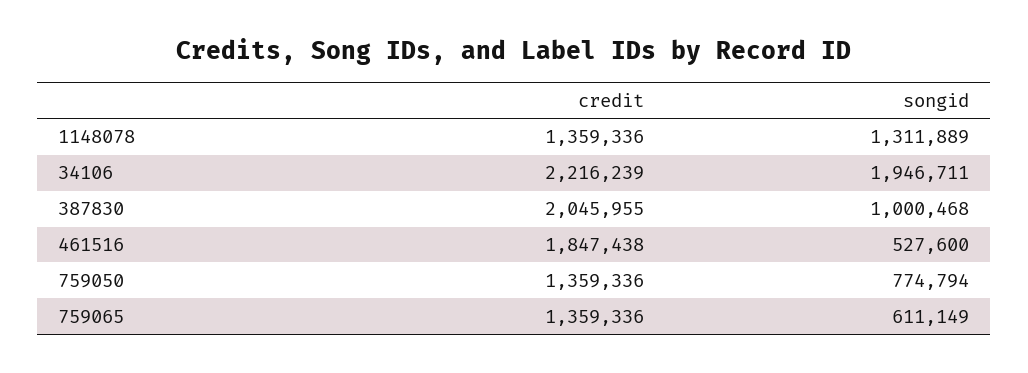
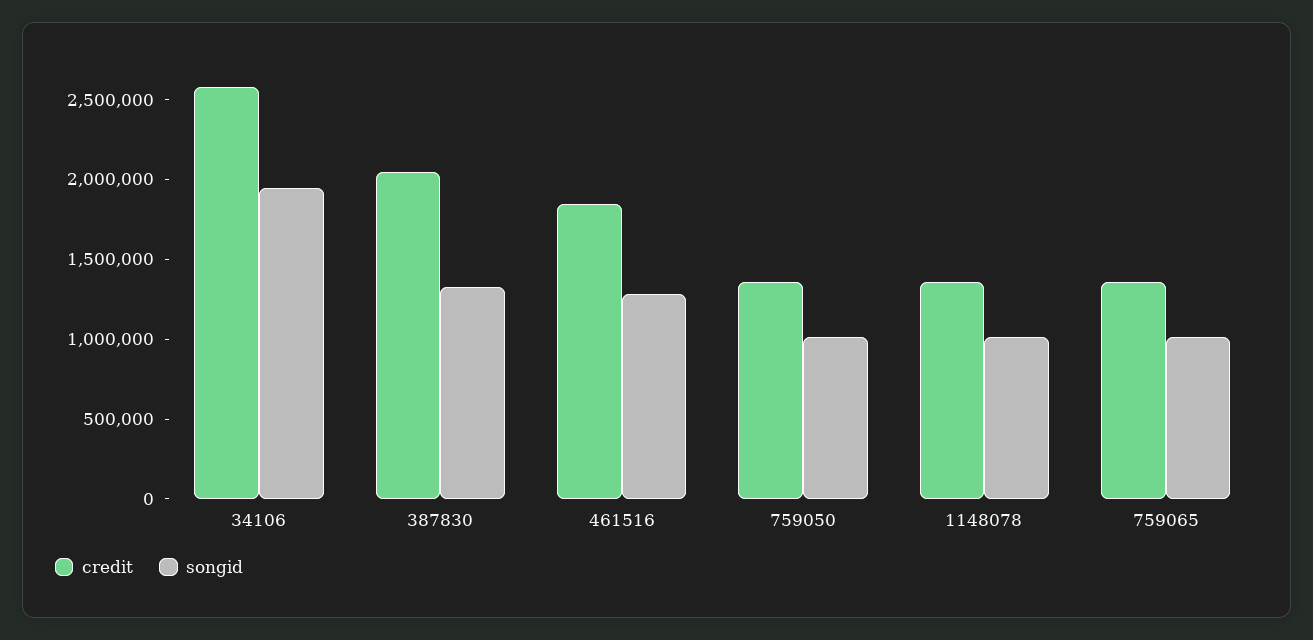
  {
    "credit": {
      "1148078": 1359336,
-     "34106": 2216239,
+     "34106": 2600000,
      "387830": 2045955,
      "461516": 1847438,
      "759050": 1359336,
      "759065": 1359336
    },
    "songid": {
-     "1148078": 1311889,
+     "1148078": 1000000,
      "34106": 1946711,
-     "387830": 1000468,
+     "387830": 1300000,
-     "461516": 527600,
+     "461516": 1300000,
-     "759050": 774794,
+     "759050": 1000000,
-     "759065": 611149
+     "759065": 1000000
    }
  }

